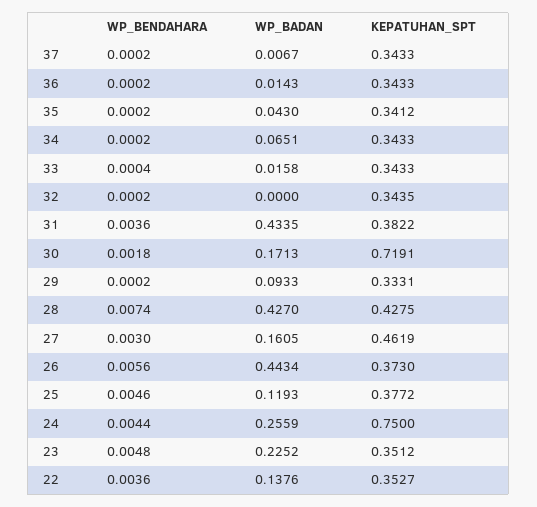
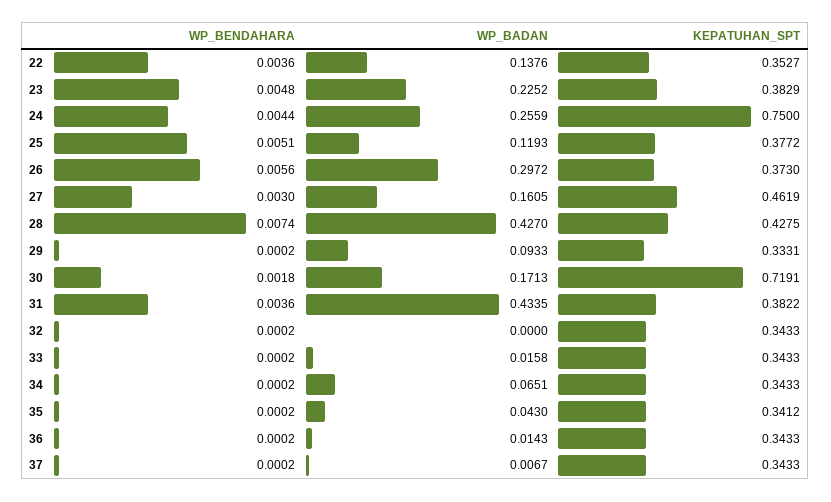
  {
    "WP_BENDAHARA": {
      "37": 0.0002,
      "36": 0.0002,
      "35": 0.0002,
      "34": 0.0002,
-     "33": 0.0004,
+     "33": 0.0002,
      "32": 0.0002,
      "31": 0.0036,
      "30": 0.0018,
      "29": 0.0002,
      "28": 0.0074,
      "27": 0.003,
      "26": 0.0056,
-     "25": 0.0046,
+     "25": 0.0051,
      "24": 0.0044,
      "23": 0.0048,
      "22": 0.0036
    },
    "WP_BADAN": {
      "37": 0.0067,
      "36": 0.0143,
      "35": 0.043,
      "34": 0.0651,
      "33": 0.0158,
      "32": 0,
      "31": 0.4335,
      "30": 0.1713,
      "29": 0.0933,
      "28": 0.427,
      "27": 0.1605,
-     "26": 0.4434,
+     "26": 0.2972,
      "25": 0.1193,
      "24": 0.2559,
      "23": 0.2252,
      "22": 0.1376
    },
    "KEPATUHAN_SPT": {
      "37": 0.3433,
      "36": 0.3433,
      "35": 0.3412,
      "34": 0.3433,
      "33": 0.3433,
-     "32": 0.3435,
+     "32": 0.3433,
      "31": 0.3822,
      "30": 0.7191,
      "29": 0.3331,
      "28": 0.4275,
      "27": 0.4619,
      "26": 0.373,
      "25": 0.3772,
      "24": 0.75,
-     "23": 0.3512,
+     "23": 0.3829,
      "22": 0.3527
    }
  }

